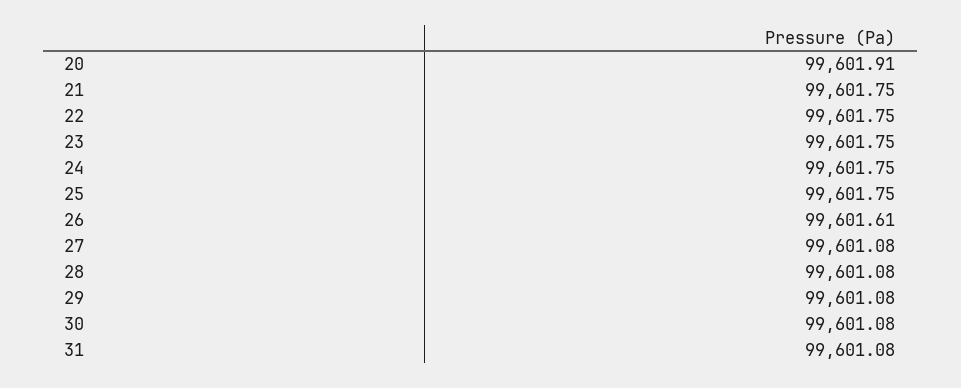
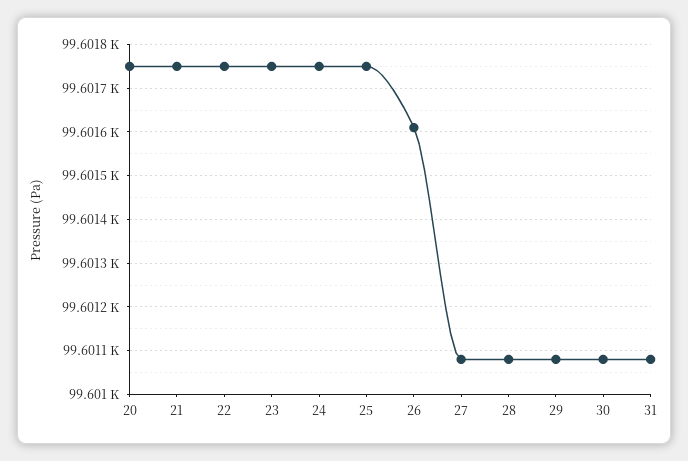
  {
-   "20": 99601.91,
+   "20": 99601.75,
    "21": 99601.75,
    "22": 99601.75,
    "23": 99601.75,
    "24": 99601.75,
    "25": 99601.75,
    "26": 99601.61,
    "27": 99601.08,
    "28": 99601.08,
    "29": 99601.08,
    "30": 99601.08,
    "31": 99601.08
  }

